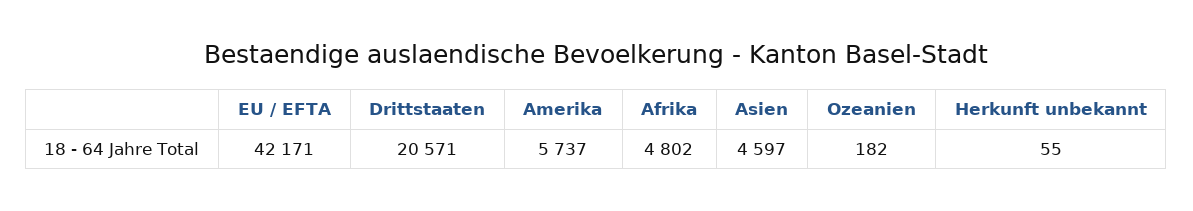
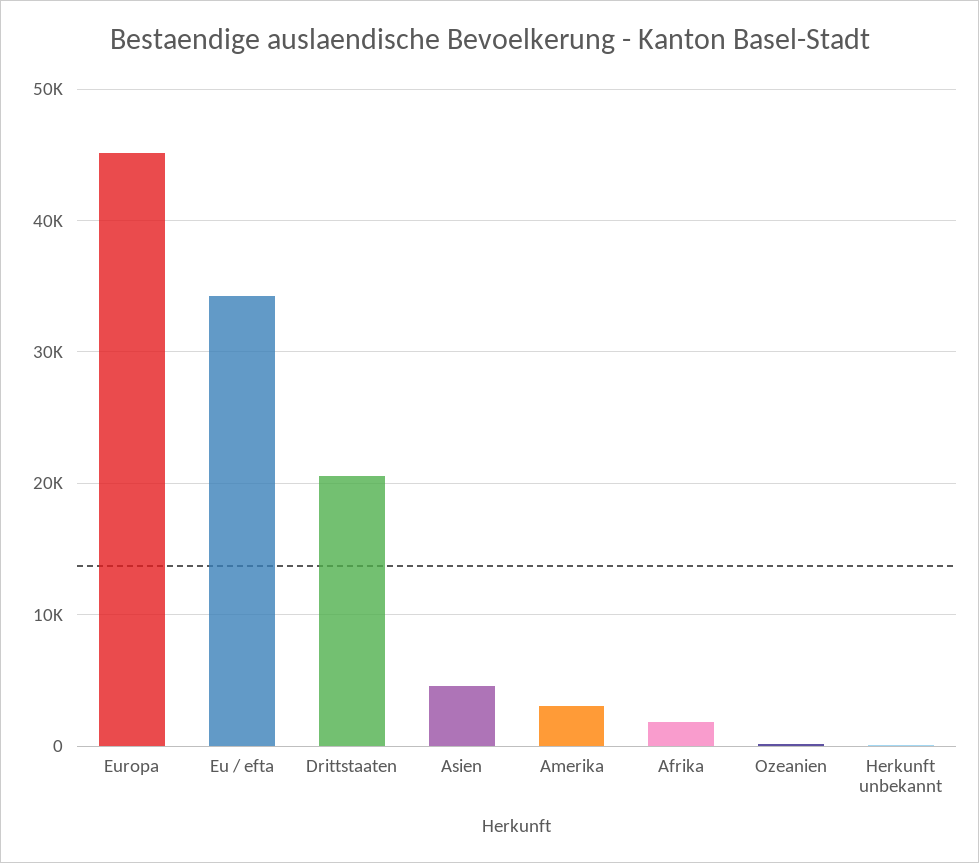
  {
-   "EU / EFTA": 42171,
+   "EU / EFTA": 34000,
    "Drittstaaten": 20571,
-   "Amerika": 5737,
+   "Amerika": 3000,
-   "Afrika": 4802,
+   "Afrika": 2000,
    "Asien": 4597,
    "Ozeanien": 182,
-   "Herkunft unbekannt": 55
+   "Herkunft unbekannt": 55,
+   "Europa": 45000
  }

